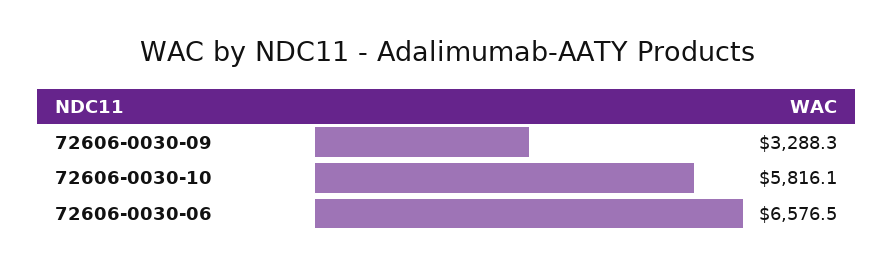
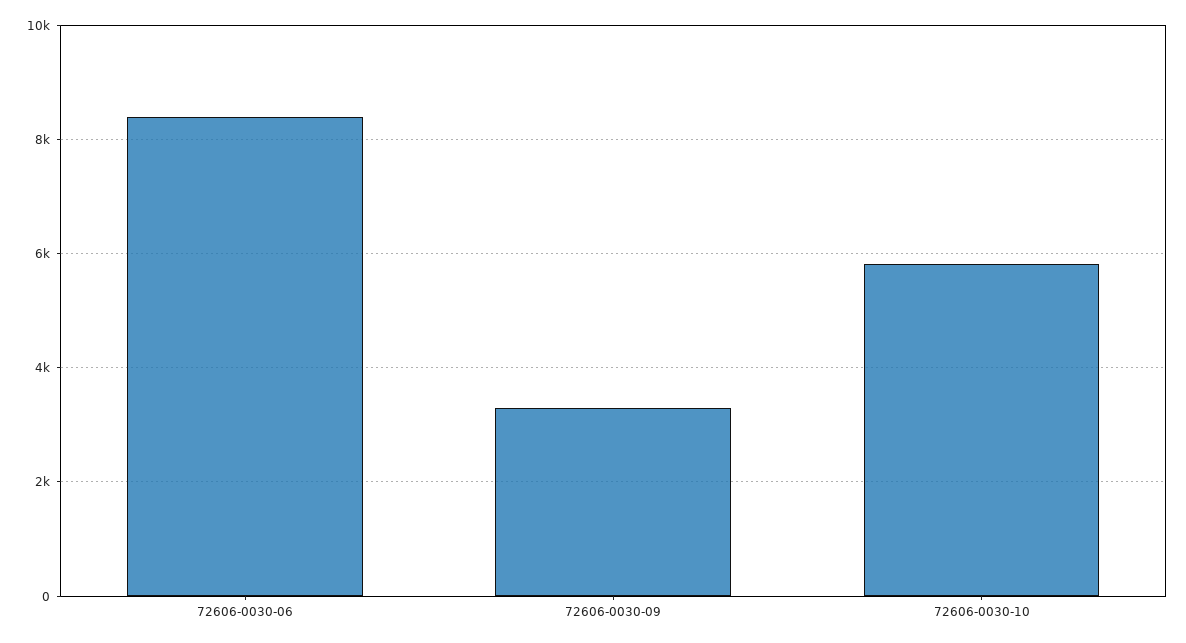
  {
    "72606-0030-09": 3288.3,
    "72606-0030-10": 5816.1,
-   "72606-0030-06": 6576.5
+   "72606-0030-06": 8400
  }

